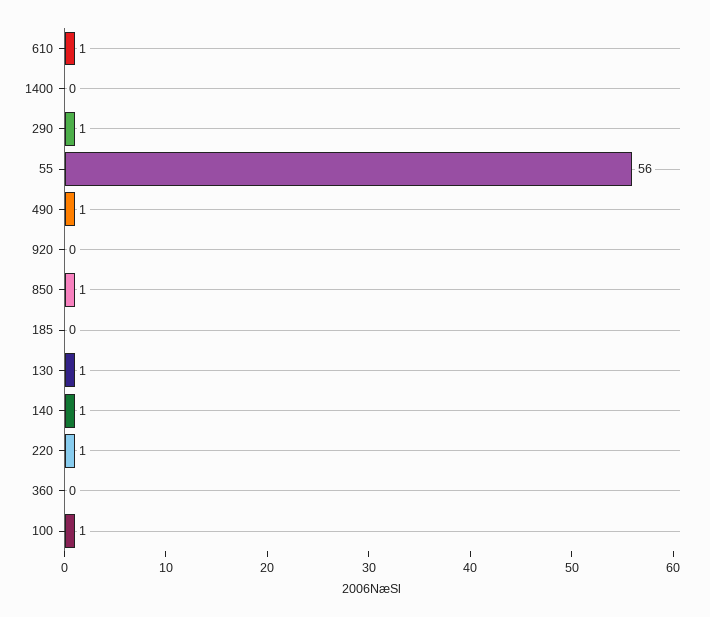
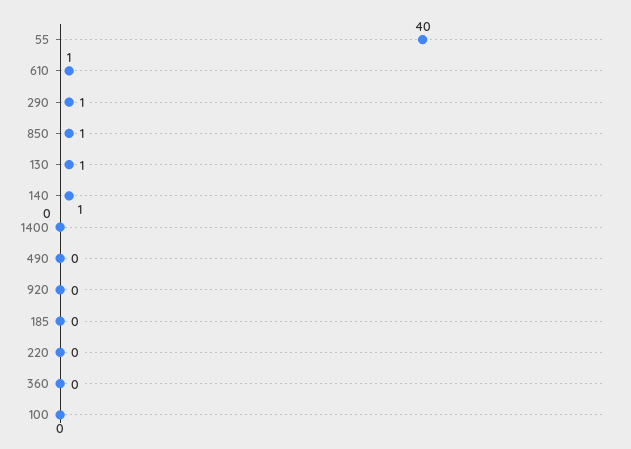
  {
    "610": 1,
    "1400": 0,
    "290": 1,
-   "55": 56,
+   "55": 40,
-   "490": 1,
+   "490": 0,
    "920": 0,
    "850": 1,
    "185": 0,
    "130": 1,
    "140": 1,
-   "220": 1,
+   "220": 0,
    "360": 0,
-   "100": 1
+   "100": 0
  }

